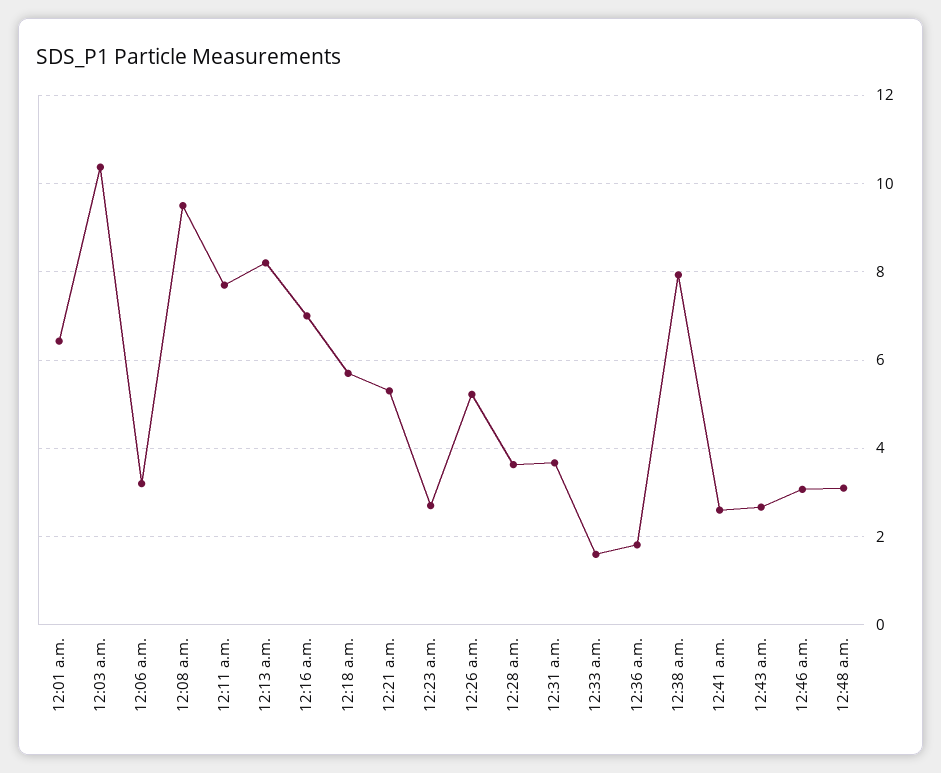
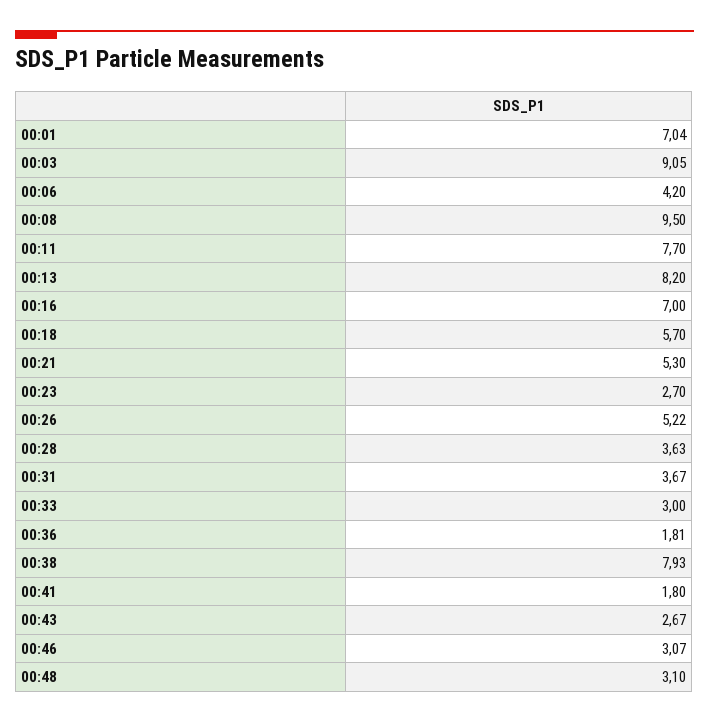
  {
-   "12:01 a.m.": 6.4,
+   "12:01 a.m.": 7.04,
-   "12:03 a.m.": 10.4,
+   "12:03 a.m.": 9.05,
-   "12:06 a.m.": 3.2,
+   "12:06 a.m.": 4.2,
    "12:08 a.m.": 9.5,
    "12:11 a.m.": 7.7,
    "12:13 a.m.": 8.2,
    "12:16 a.m.": 7,
    "12:18 a.m.": 5.7,
    "12:21 a.m.": 5.3,
    "12:23 a.m.": 2.7,
    "12:26 a.m.": 5.22,
    "12:28 a.m.": 3.63,
    "12:31 a.m.": 3.67,
-   "12:33 a.m.": 1.6,
+   "12:33 a.m.": 3,
    "12:36 a.m.": 1.81,
    "12:38 a.m.": 7.93,
-   "12:41 a.m.": 2.6,
+   "12:41 a.m.": 1.8,
    "12:43 a.m.": 2.67,
    "12:46 a.m.": 3.07,
    "12:48 a.m.": 3.1
  }

